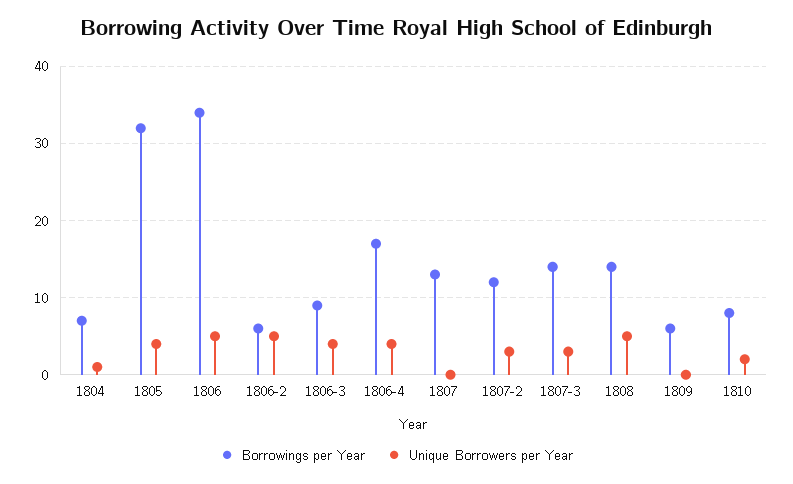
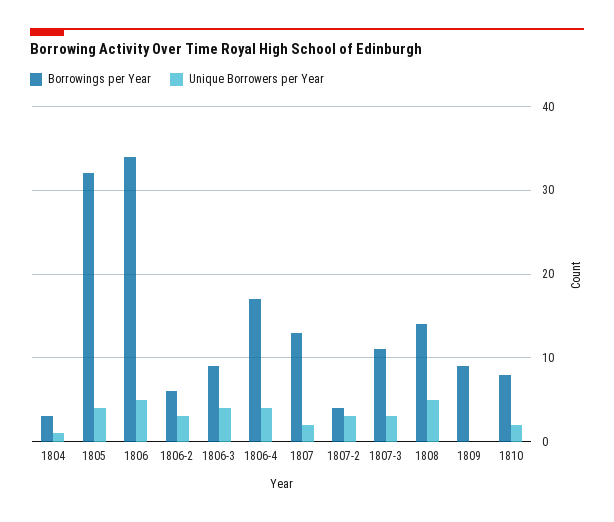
  {
    "Borrowings per Year": {
-     "1804": 7,
+     "1804": 3,
      "1805": 32,
      "1806": 34,
      "1806-2": 6,
      "1806-3": 9,
      "1806-4": 17,
      "1807": 13,
-     "1807-2": 12,
+     "1807-2": 4,
-     "1807-3": 14,
+     "1807-3": 11,
      "1808": 14,
-     "1809": 6,
+     "1809": 9,
      "1810": 8
    },
    "Unique Borrowers per Year": {
      "1804": 1,
      "1805": 4,
      "1806": 5,
-     "1806-2": 5,
+     "1806-2": 3,
      "1806-3": 4,
      "1806-4": 4,
-     "1807": 0,
+     "1807": 2,
      "1807-2": 3,
      "1807-3": 3,
      "1808": 5,
      "1809": 0,
      "1810": 2
    }
  }

